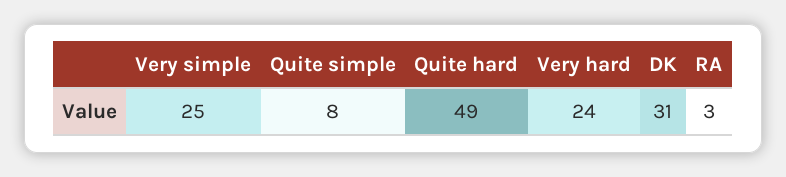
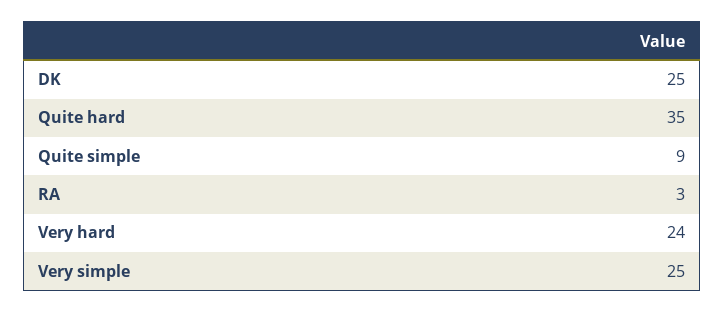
  {
    "Very simple": 25,
-   "Quite simple": 8,
+   "Quite simple": 9,
-   "Quite hard": 49,
+   "Quite hard": 35,
    "Very hard": 24,
-   "DK": 31,
+   "DK": 25,
    "RA": 3
  }

